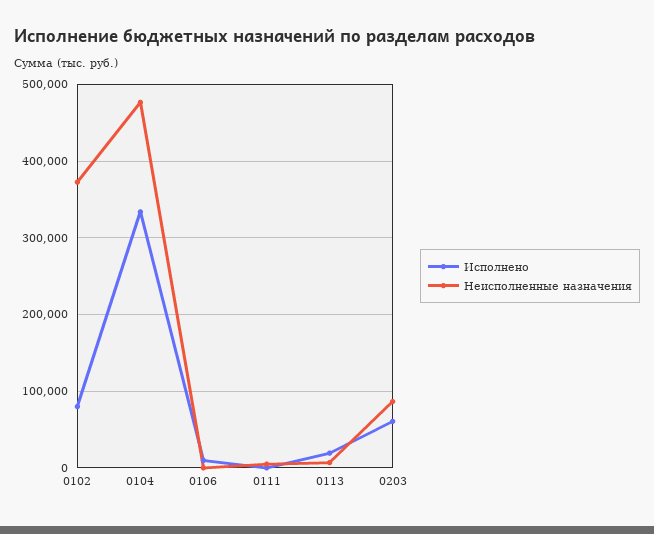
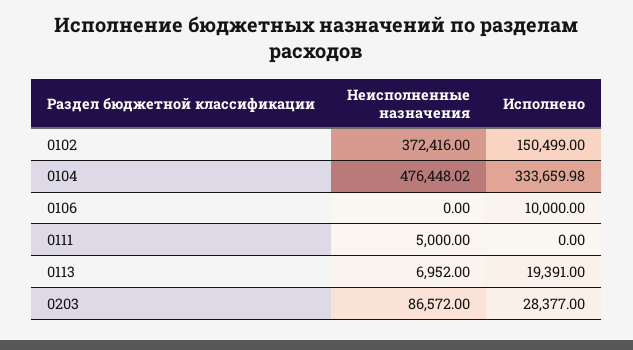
  {
    "Исполнено": {
-     "0102": 80000,
+     "0102": 150499,
      "0104": 333659.98,
      "0106": 10000,
      "0111": 0,
      "0113": 19391,
-     "0203": 60000
+     "0203": 28377
    },
    "Неисполненные назначения": {
      "0102": 372416,
      "0104": 476448.02,
      "0106": 0,
      "0111": 5000,
      "0113": 6952,
      "0203": 86572
    }
  }

